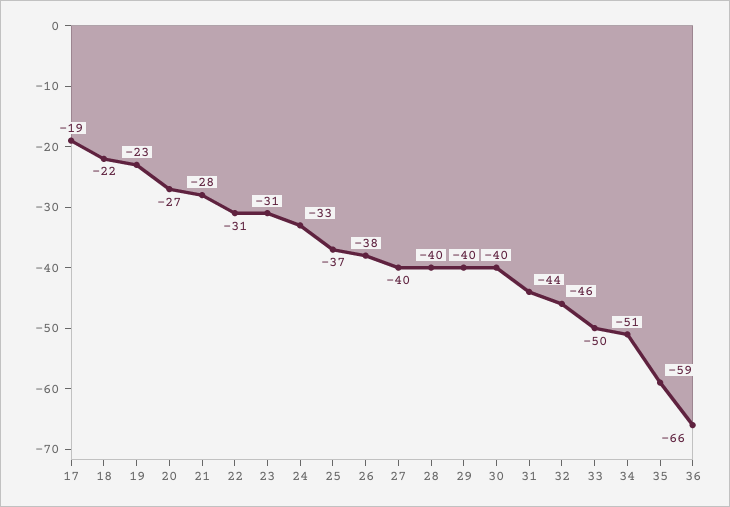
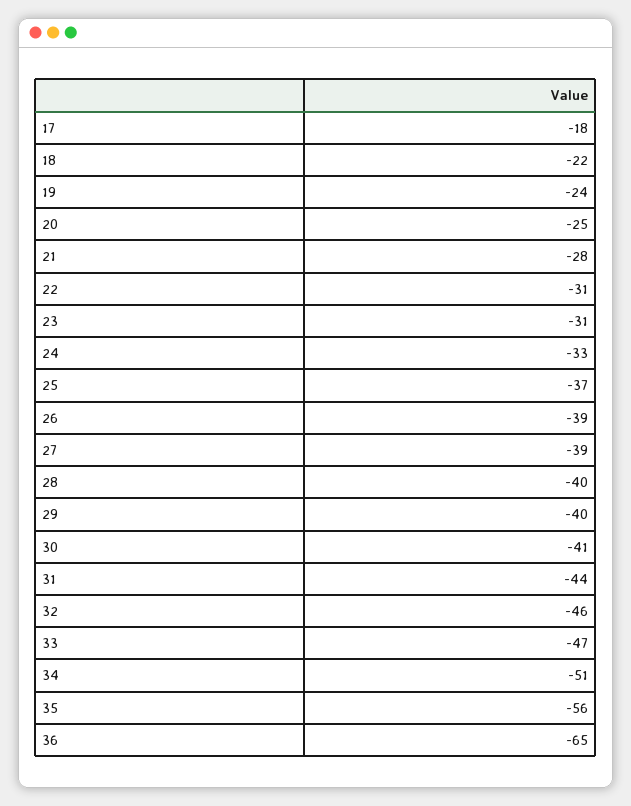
  {
-   "17": -19,
+   "17": -18,
    "18": -22,
-   "19": -23,
+   "19": -24,
-   "20": -27,
+   "20": -25,
    "21": -28,
    "22": -31,
    "23": -31,
    "24": -33,
    "25": -37,
-   "26": -38,
+   "26": -39,
-   "27": -40,
+   "27": -39,
    "28": -40,
    "29": -40,
-   "30": -40,
+   "30": -41,
    "31": -44,
    "32": -46,
-   "33": -50,
+   "33": -47,
    "34": -51,
-   "35": -59,
+   "35": -56,
-   "36": -66
+   "36": -65
  }

